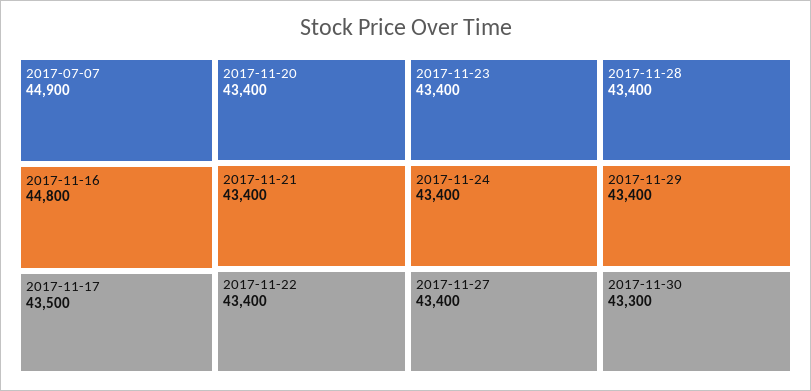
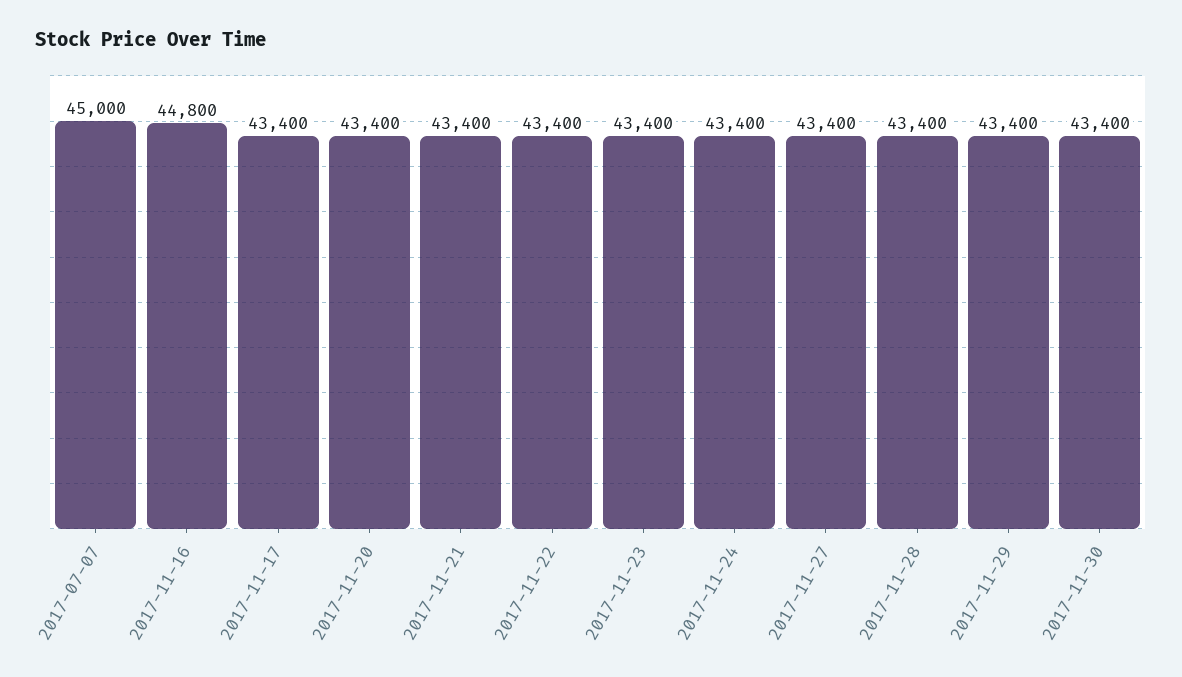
  {
-   "2017-07-07": 44900,
+   "2017-07-07": 45000,
    "2017-11-16": 44800,
-   "2017-11-17": 43500,
+   "2017-11-17": 43400,
    "2017-11-20": 43400,
    "2017-11-21": 43400,
    "2017-11-22": 43400,
    "2017-11-23": 43400,
    "2017-11-24": 43400,
    "2017-11-27": 43400,
    "2017-11-28": 43400,
    "2017-11-29": 43400,
-   "2017-11-30": 43300
+   "2017-11-30": 43400
  }

